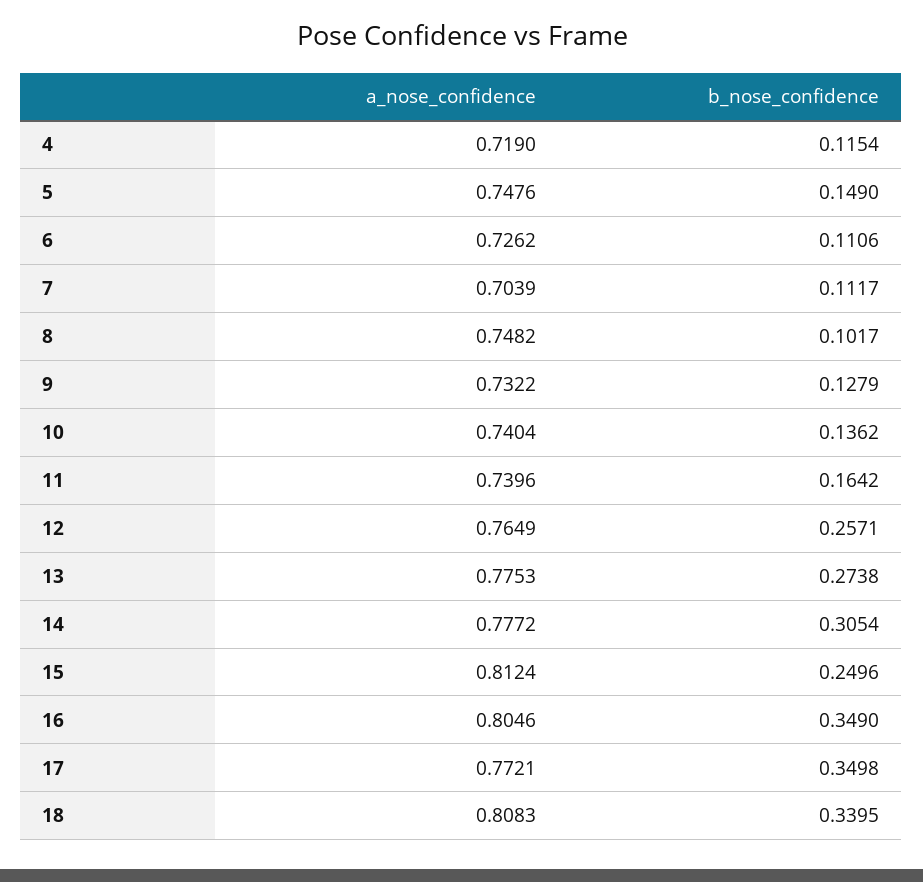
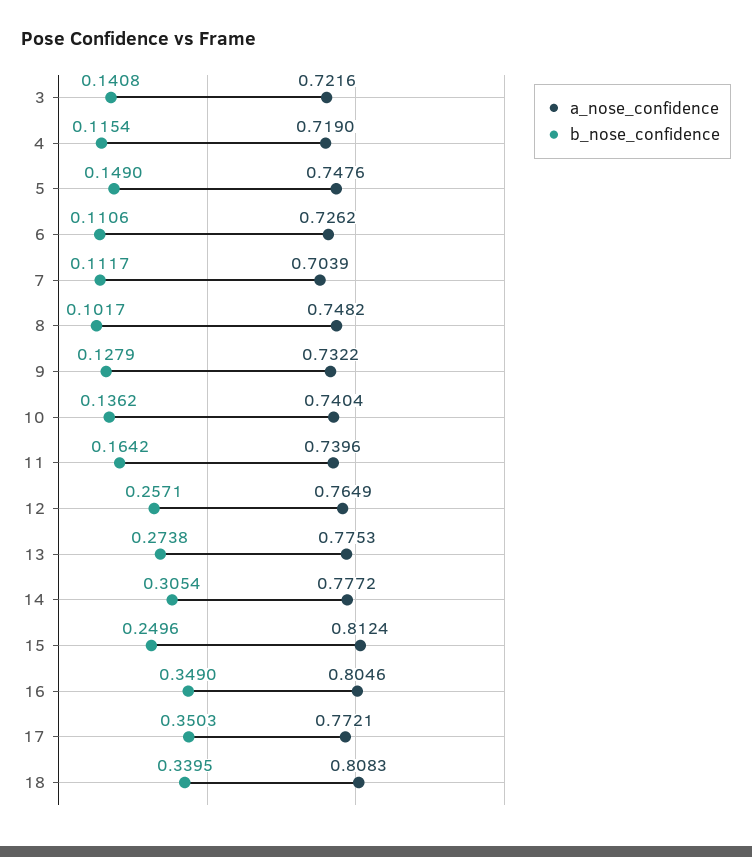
  {
    "a_nose_confidence": {
      "4": 0.719,
      "5": 0.7476,
      "6": 0.7262,
      "7": 0.7039,
      "8": 0.7482,
      "9": 0.7322,
      "10": 0.7404,
      "11": 0.7396,
      "12": 0.7649,
      "13": 0.7753,
      "14": 0.7772,
      "15": 0.8124,
      "16": 0.8046,
      "17": 0.7721,
-     "18": 0.8083
+     "18": 0.8083,
+     "3": 0.7216
    },
    "b_nose_confidence": {
      "4": 0.1154,
      "5": 0.149,
      "6": 0.1106,
      "7": 0.1117,
      "8": 0.1017,
      "9": 0.1279,
      "10": 0.1362,
      "11": 0.1642,
      "12": 0.2571,
      "13": 0.2738,
      "14": 0.3054,
      "15": 0.2496,
      "16": 0.349,
-     "17": 0.3498,
+     "17": 0.3503,
-     "18": 0.3395
+     "18": 0.3395,
+     "3": 0.1408
    }
  }

